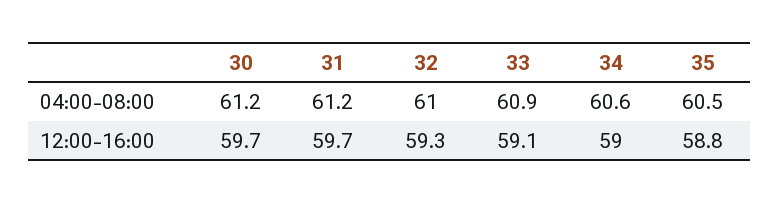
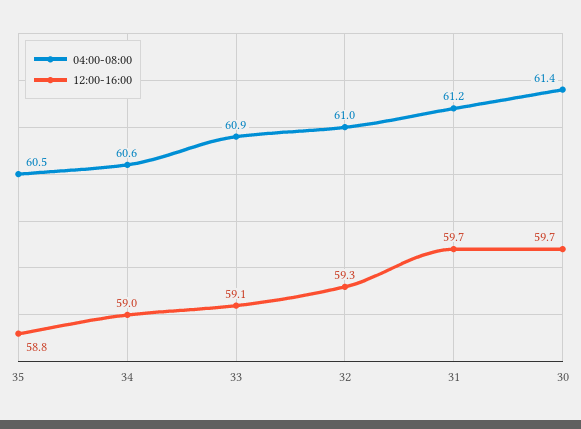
  {
    "04:00-08:00": {
-     "30": 61.2,
+     "30": 61.4,
      "31": 61.2,
      "32": 61,
      "33": 60.9,
      "34": 60.6,
      "35": 60.5
    },
    "12:00-16:00": {
      "30": 59.7,
      "31": 59.7,
      "32": 59.3,
      "33": 59.1,
      "34": 59,
      "35": 58.8
    }
  }

